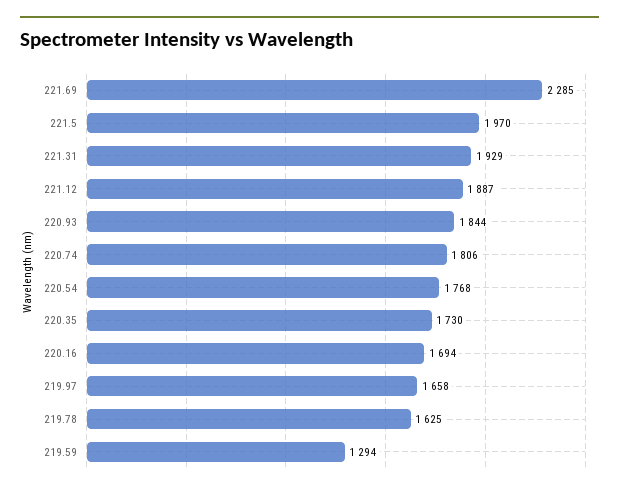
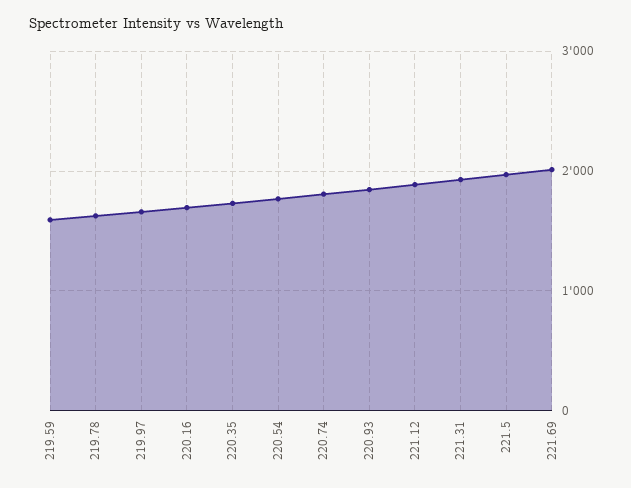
  {
-   "221.69": 2285,
+   "221.69": 2000,
    "221.5": 1970,
    "221.31": 1929,
    "221.12": 1887,
    "220.93": 1844,
    "220.74": 1806,
    "220.54": 1768,
    "220.35": 1730,
    "220.16": 1694,
    "219.97": 1658,
    "219.78": 1625,
-   "219.59": 1294
+   "219.59": 1600
  }

